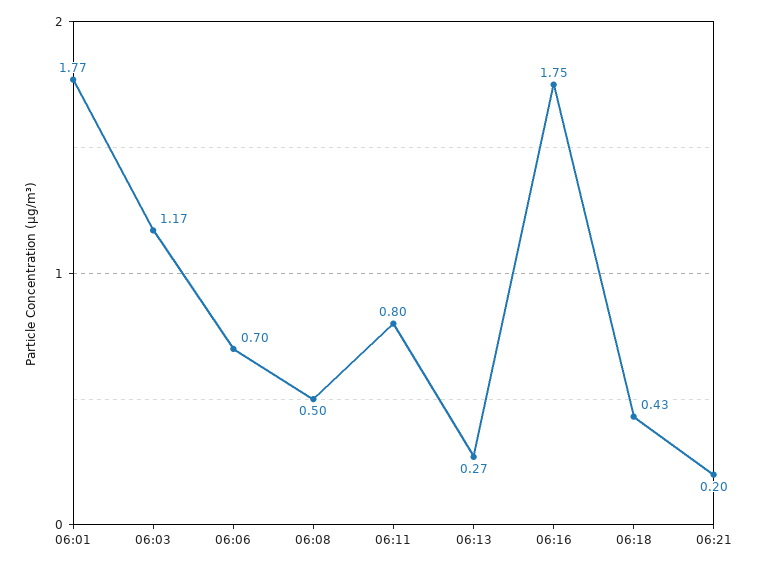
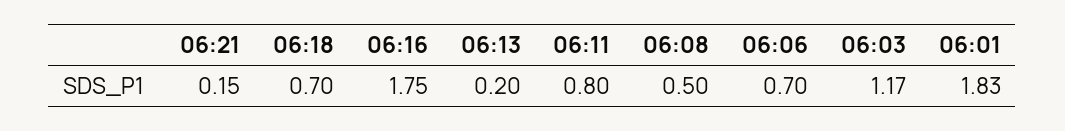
  {
-   "06:01": 1.77,
+   "06:01": 1.83,
    "06:03": 1.17,
    "06:06": 0.7,
    "06:08": 0.5,
    "06:11": 0.8,
-   "06:13": 0.27,
+   "06:13": 0.2,
    "06:16": 1.75,
-   "06:18": 0.43,
+   "06:18": 0.7,
-   "06:21": 0.2
+   "06:21": 0.15
  }

